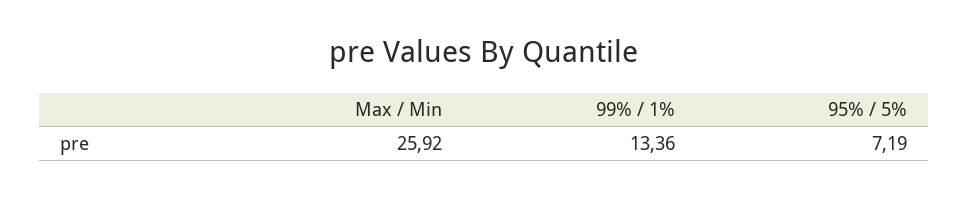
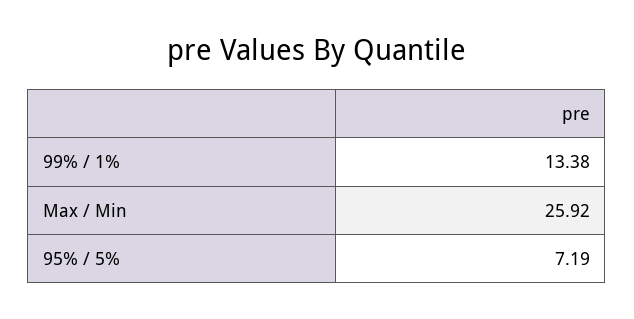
  {
    "Max / Min": 25.92,
-   "99% / 1%": 13.36,
+   "99% / 1%": 13.38,
    "95% / 5%": 7.19
  }

